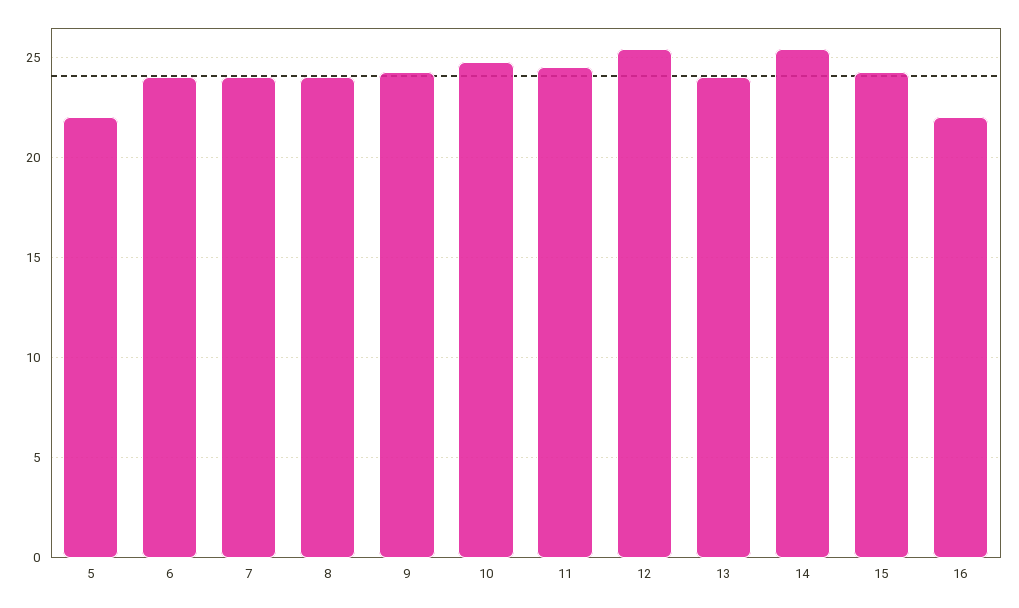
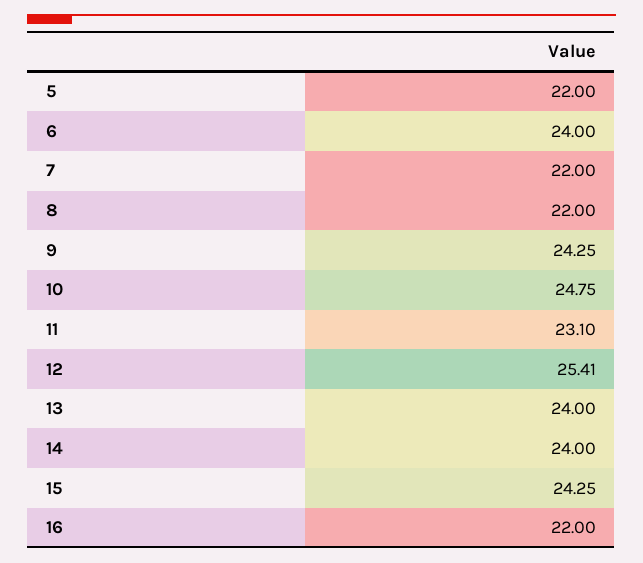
  {
    "5": 22,
    "6": 24,
-   "7": 24,
+   "7": 22,
-   "8": 24,
+   "8": 22,
    "9": 24.25,
    "10": 24.75,
-   "11": 24.5,
+   "11": 23.1,
    "12": 25.41,
    "13": 24,
-   "14": 25.5,
+   "14": 24,
    "15": 24.25,
    "16": 22
  }

